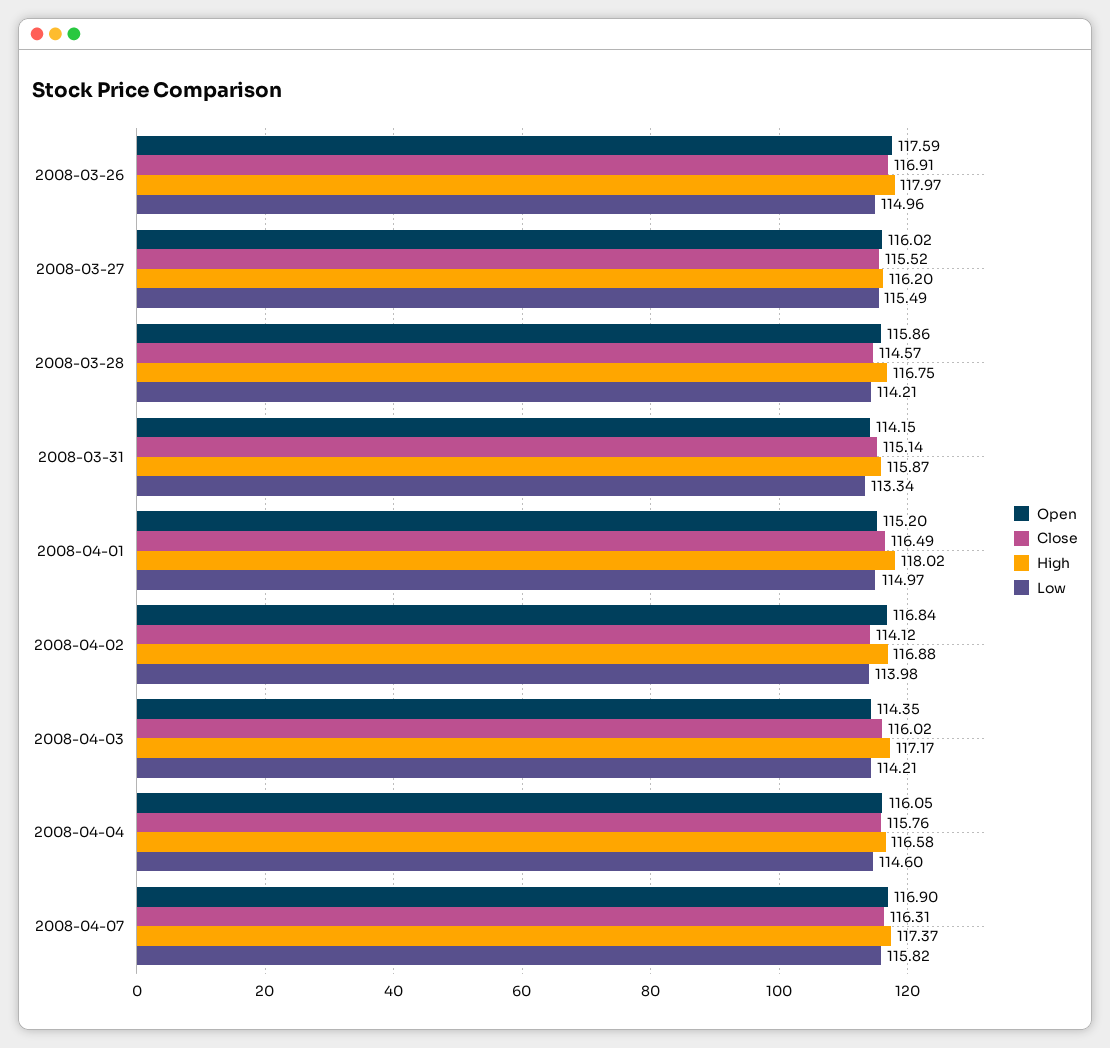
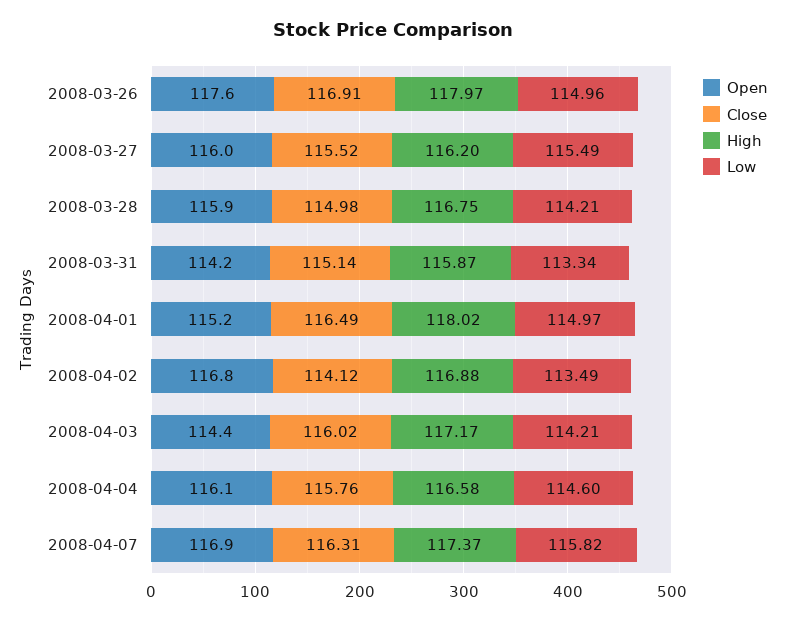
  {
    "Open": {
      "2008-03-26": 117.59,
      "2008-03-27": 116.02,
      "2008-03-28": 115.86,
      "2008-03-31": 114.15,
      "2008-04-01": 115.2,
      "2008-04-02": 116.84,
      "2008-04-03": 114.35,
      "2008-04-04": 116.05,
      "2008-04-07": 116.9
    },
    "Close": {
      "2008-03-26": 116.91,
      "2008-03-27": 115.52,
-     "2008-03-28": 114.57,
+     "2008-03-28": 114.98,
      "2008-03-31": 115.14,
      "2008-04-01": 116.49,
      "2008-04-02": 114.12,
      "2008-04-03": 116.02,
      "2008-04-04": 115.76,
      "2008-04-07": 116.31
    },
    "High": {
      "2008-03-26": 117.97,
      "2008-03-27": 116.2,
      "2008-03-28": 116.75,
      "2008-03-31": 115.87,
      "2008-04-01": 118.02,
      "2008-04-02": 116.88,
      "2008-04-03": 117.17,
      "2008-04-04": 116.58,
      "2008-04-07": 117.37
    },
    "Low": {
      "2008-03-26": 114.96,
      "2008-03-27": 115.49,
      "2008-03-28": 114.21,
      "2008-03-31": 113.34,
      "2008-04-01": 114.97,
-     "2008-04-02": 113.98,
+     "2008-04-02": 113.49,
      "2008-04-03": 114.21,
      "2008-04-04": 114.6,
      "2008-04-07": 115.82
    }
  }

